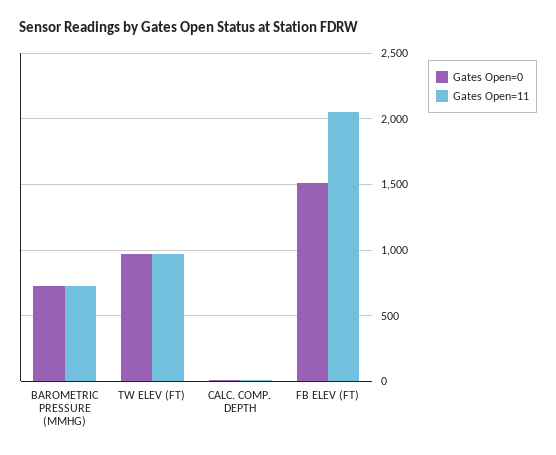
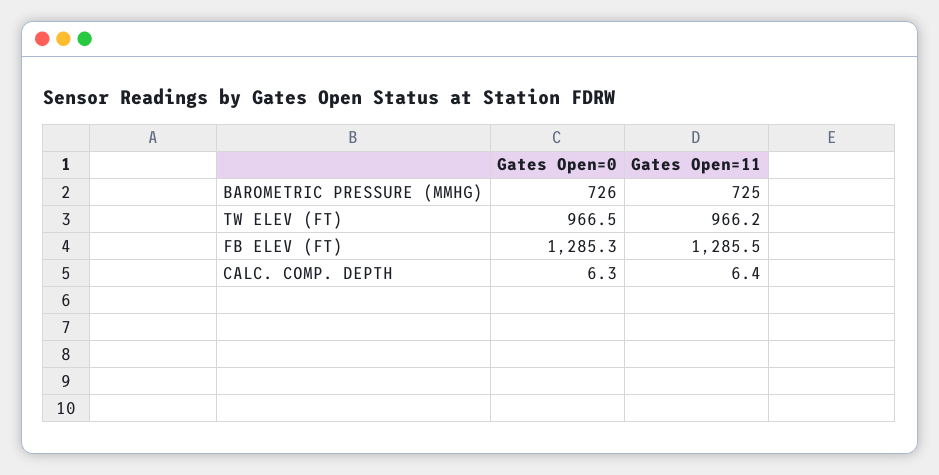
  {
    "Gates Open=0": {
      "BAROMETRIC PRESSURE (MMHG)": 726,
      "TW ELEV (FT)": 966.5,
      "CALC. COMP. DEPTH": 6.3,
-     "FB ELEV (FT)": 1500
+     "FB ELEV (FT)": 1285.3
    },
    "Gates Open=11": {
      "BAROMETRIC PRESSURE (MMHG)": 725,
      "TW ELEV (FT)": 966.2,
      "CALC. COMP. DEPTH": 6.4,
-     "FB ELEV (FT)": 2050
+     "FB ELEV (FT)": 1285.5
    }
  }

